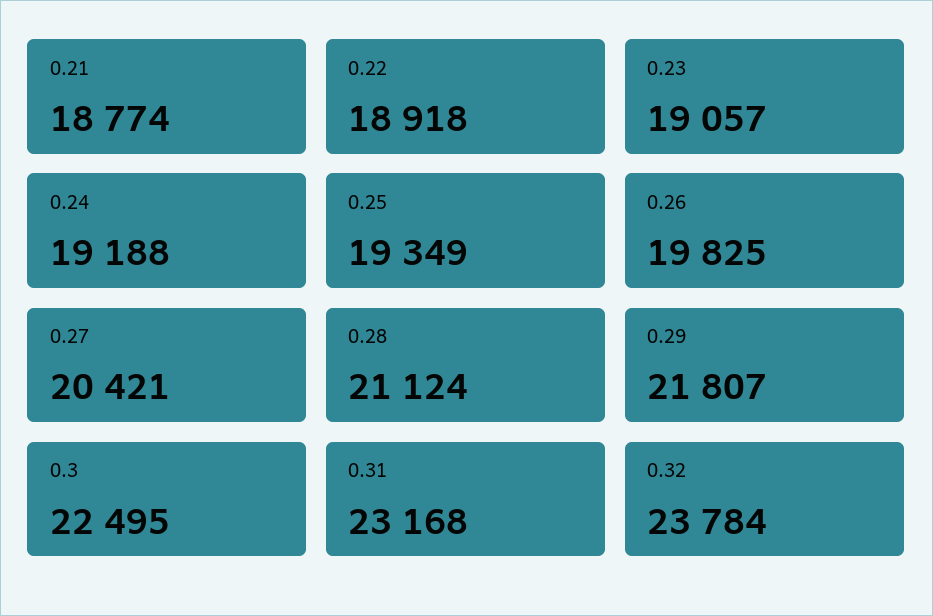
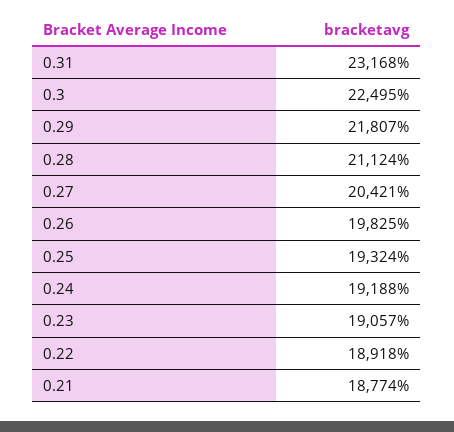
  {
    "0.21": 18774,
    "0.22": 18918,
    "0.23": 19057,
    "0.24": 19188,
-   "0.25": 19349,
+   "0.25": 19324,
    "0.26": 19825,
    "0.27": 20421,
    "0.28": 21124,
    "0.29": 21807,
    "0.3": 22495,
-   "0.31": 23168,
+   "0.31": 23168
-   "0.32": 23784
  }

